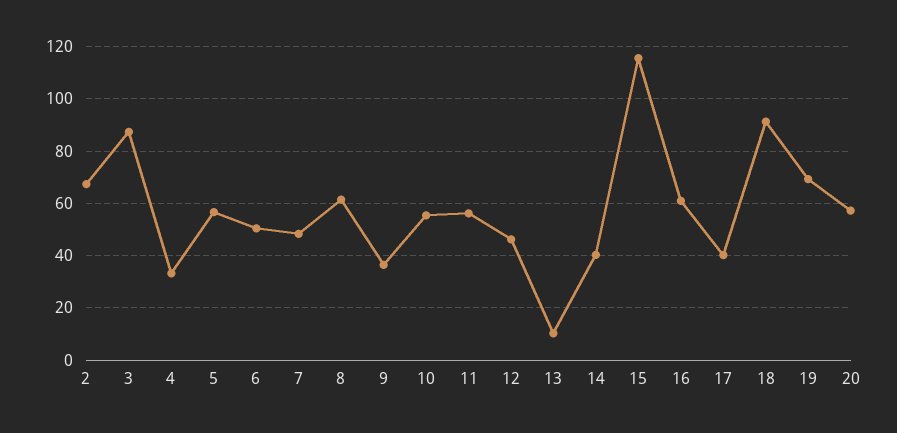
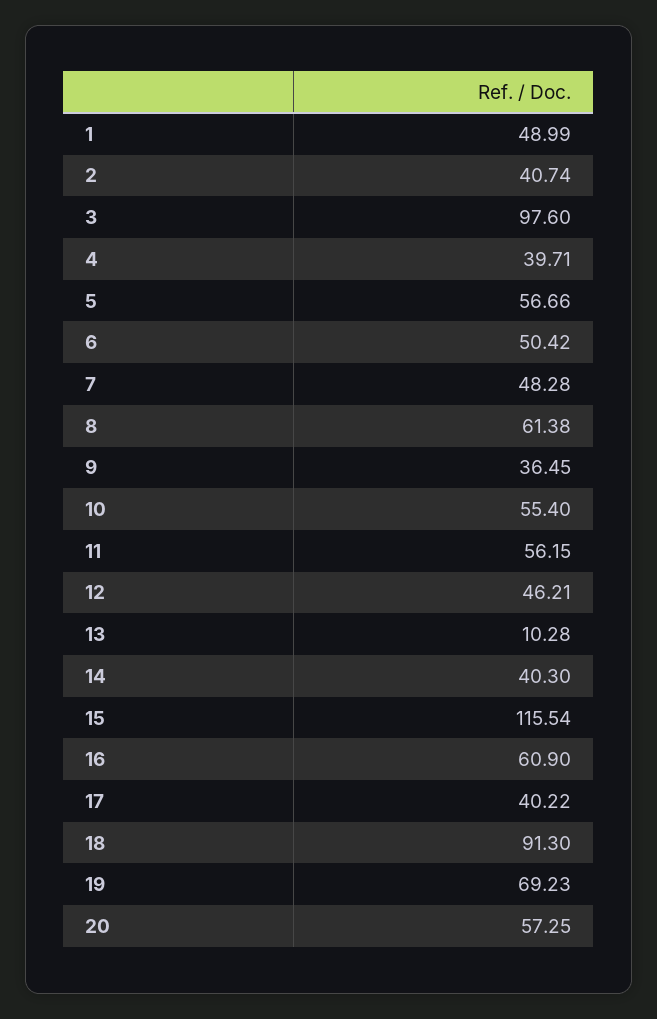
  {
-   "2": 67.5,
+   "2": 40.74,
-   "3": 87.5,
+   "3": 97.6,
-   "4": 32.5,
+   "4": 39.71,
    "5": 56.66,
    "6": 50.42,
    "7": 48.28,
    "8": 61.38,
    "9": 36.45,
    "10": 55.4,
    "11": 56.15,
    "12": 46.21,
    "13": 10.28,
    "14": 40.3,
    "15": 115.54,
    "16": 60.9,
    "17": 40.22,
    "18": 91.3,
    "19": 69.23,
-   "20": 57.25
+   "20": 57.25,
+   "1": 48.99
  }

